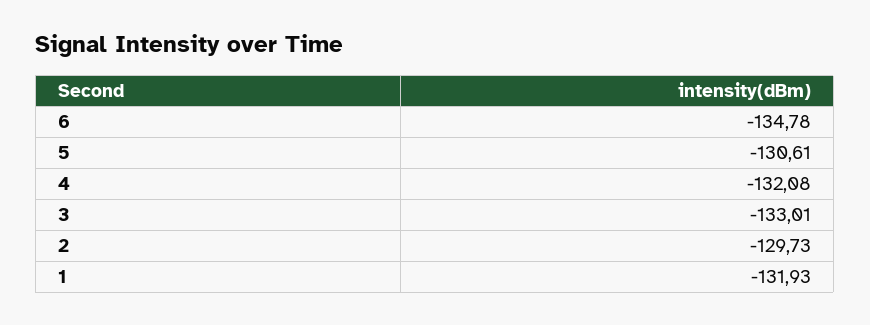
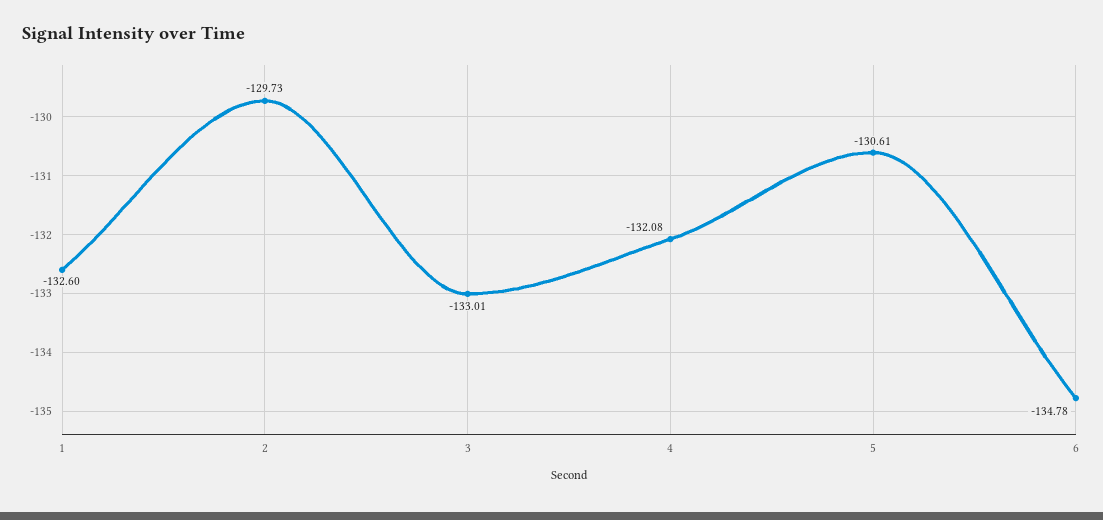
  {
    "6": -134.78,
    "5": -130.61,
    "4": -132.08,
    "3": -133.01,
    "2": -129.73,
-   "1": -131.93
+   "1": -132.6
  }

